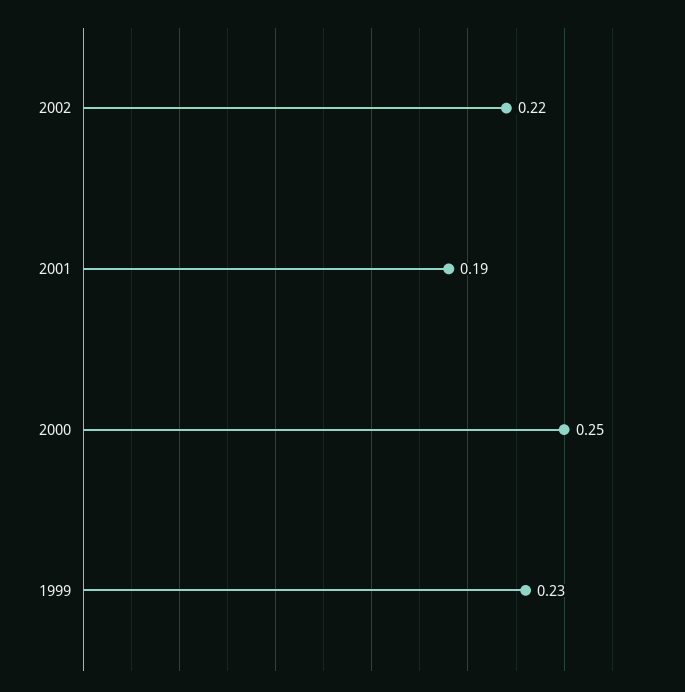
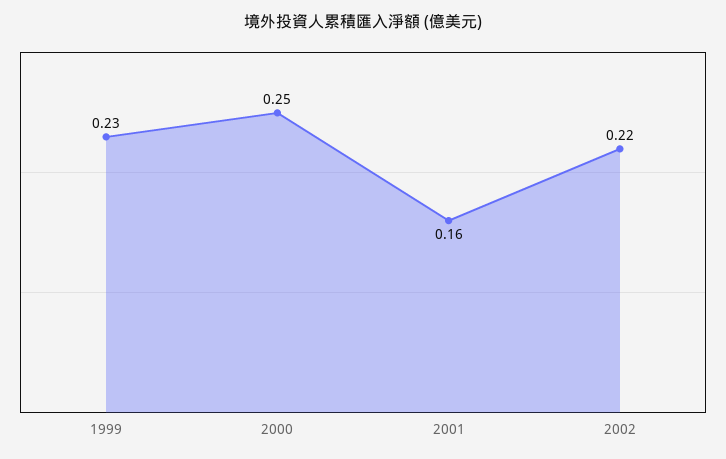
  {
    "2002": 0.22,
-   "2001": 0.19,
+   "2001": 0.16,
    "2000": 0.25,
    "1999": 0.23
  }

